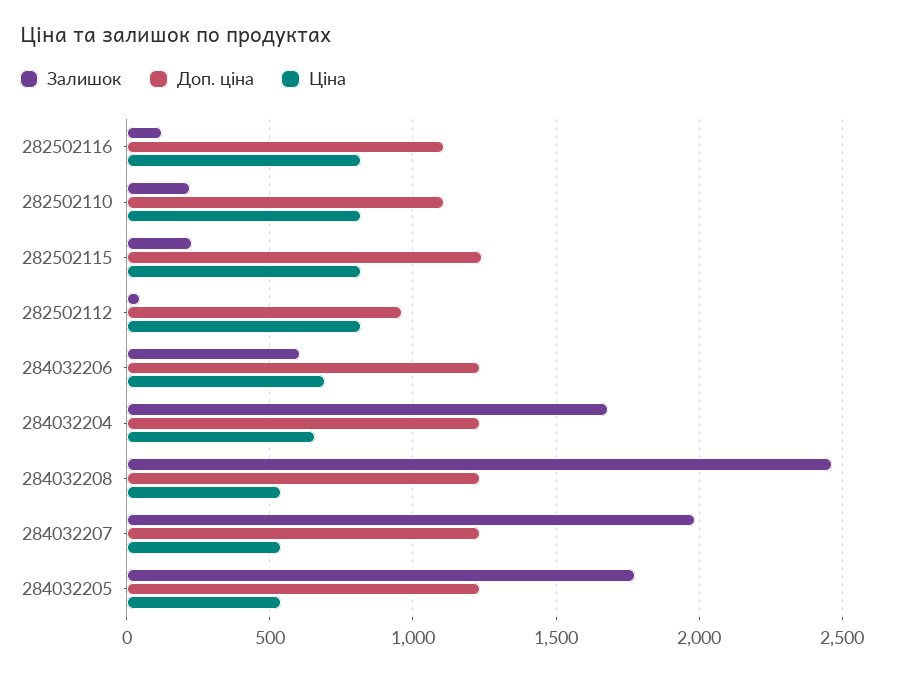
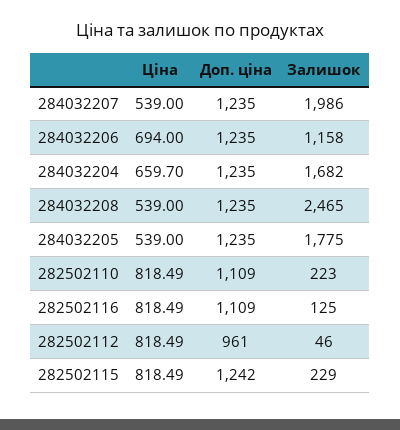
  {
    "Залишок": {
      "282502116": 125,
      "282502110": 223,
      "282502115": 229,
      "282502112": 46,
-     "284032206": 600,
+     "284032206": 1158,
      "284032204": 1682,
      "284032208": 2465,
      "284032207": 1986,
      "284032205": 1775
    },
    "Доп. ціна": {
      "282502116": 1109,
      "282502110": 1109,
      "282502115": 1242,
      "282502112": 961,
      "284032206": 1235,
      "284032204": 1235,
      "284032208": 1235,
      "284032207": 1235,
      "284032205": 1235
    },
    "Ціна": {
      "282502116": 818.49,
      "282502110": 818.49,
      "282502115": 818.49,
      "282502112": 818.49,
      "284032206": 694,
      "284032204": 659.7,
      "284032208": 539,
      "284032207": 539,
      "284032205": 539
    }
  }

